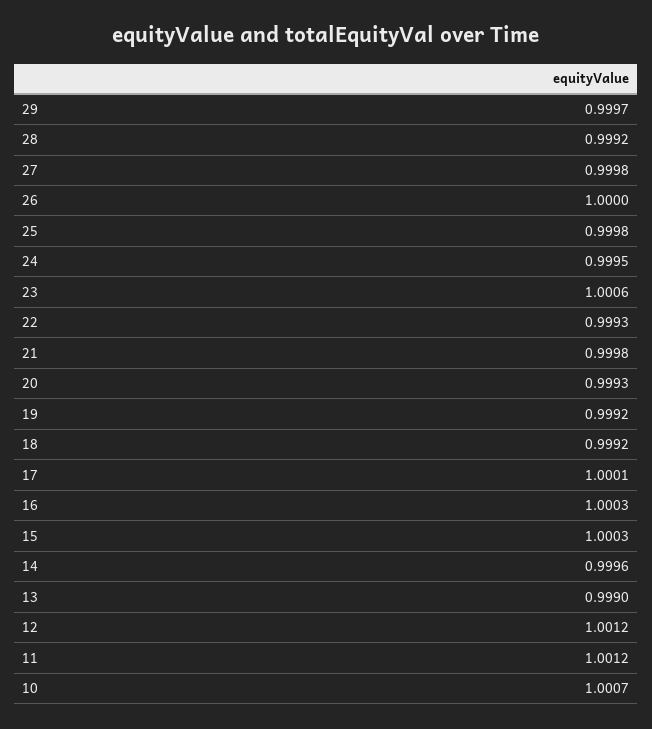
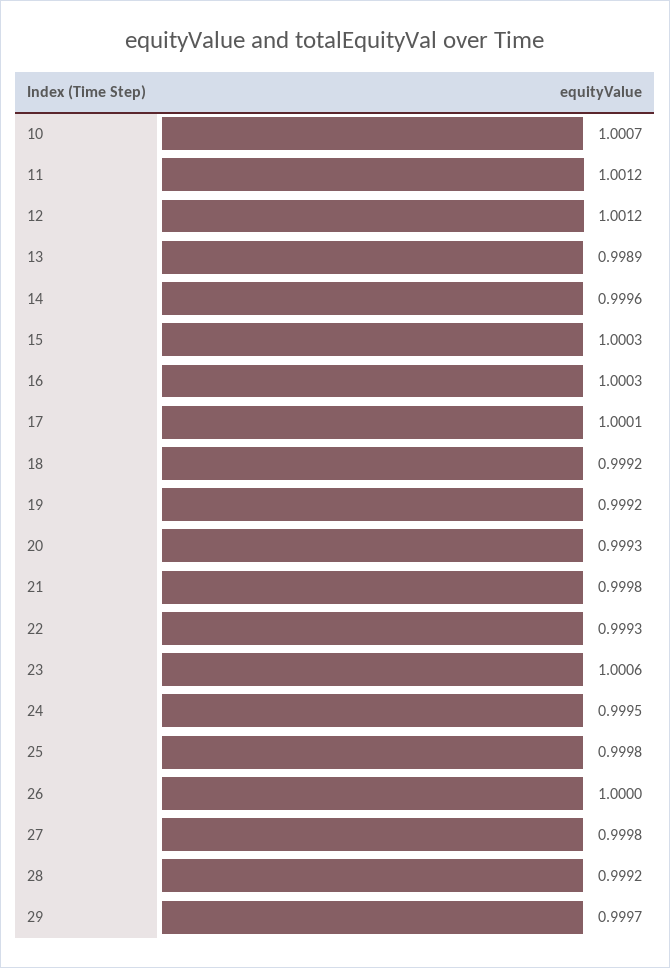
  {
    "29": 0.9997,
    "28": 0.9992,
    "27": 0.9998,
    "26": 1,
    "25": 0.9998,
    "24": 0.9995,
    "23": 1.0006,
    "22": 0.9993,
    "21": 0.9998,
    "20": 0.9993,
    "19": 0.9992,
    "18": 0.9992,
    "17": 1.0001,
    "16": 1.0003,
    "15": 1.0003,
    "14": 0.9996,
-   "13": 0.999,
+   "13": 0.9989,
    "12": 1.0012,
    "11": 1.0012,
    "10": 1.0007
  }

